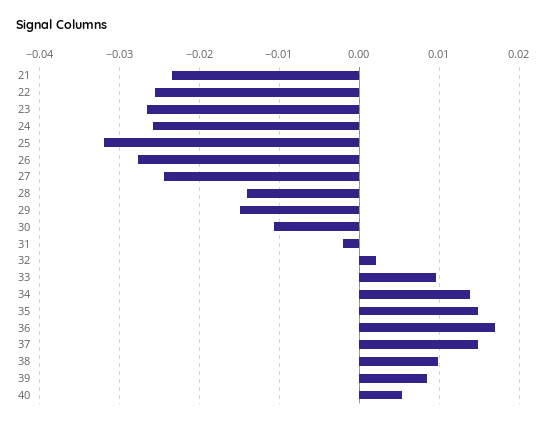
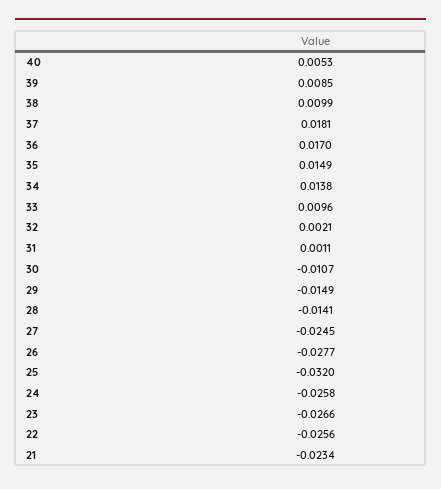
  {
    "21": -0.0234,
    "22": -0.0256,
    "23": -0.0266,
    "24": -0.0258,
    "25": -0.032,
    "26": -0.0277,
    "27": -0.0245,
    "28": -0.0141,
    "29": -0.0149,
    "30": -0.0107,
-   "31": -0.002,
+   "31": 0.0011,
    "32": 0.0021,
    "33": 0.0096,
    "34": 0.0138,
    "35": 0.0149,
    "36": 0.017,
-   "37": 0.015,
+   "37": 0.0181,
    "38": 0.0099,
    "39": 0.0085,
    "40": 0.0053
  }

